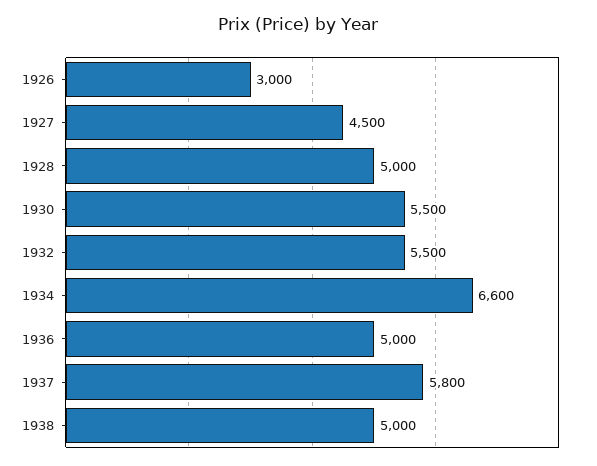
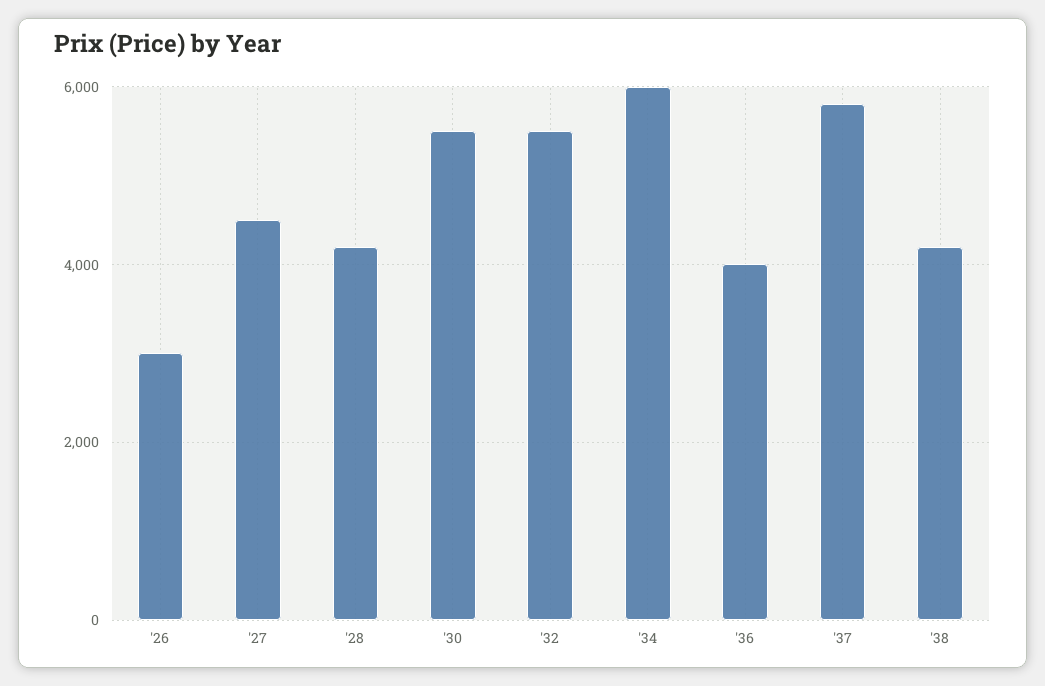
  {
    "1926": 3000,
    "1927": 4500,
-   "1928": 5000,
+   "1928": 4200,
    "1930": 5500,
    "1932": 5500,
-   "1934": 6600,
+   "1934": 6000,
-   "1936": 5000,
+   "1936": 4000,
    "1937": 5800,
-   "1938": 5000
+   "1938": 4200
  }

